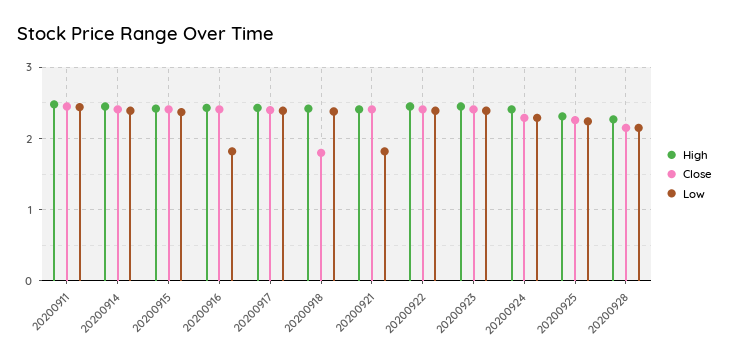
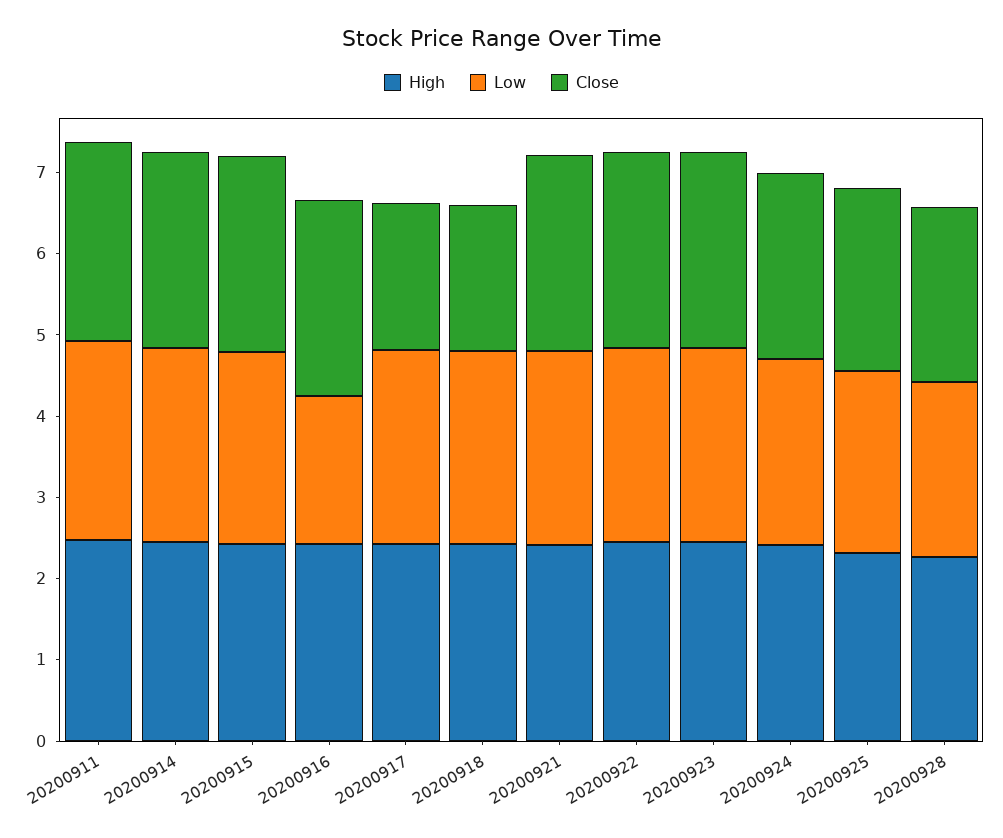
  {
    "High": {
      "20200911": 2.5,
      "20200914": 2.5,
      "20200915": 2.4,
      "20200916": 2.4,
      "20200917": 2.4,
      "20200918": 2.4,
      "20200921": 2.4,
      "20200922": 2.5,
      "20200923": 2.5,
      "20200924": 2.4,
      "20200925": 2.3,
      "20200928": 2.3
    },
    "Close": {
      "20200911": 2.5,
      "20200914": 2.4,
      "20200915": 2.4,
      "20200916": 2.4,
-     "20200917": 2.4,
+     "20200917": 1.8,
      "20200918": 1.8,
      "20200921": 2.4,
      "20200922": 2.4,
      "20200923": 2.4,
      "20200924": 2.3,
      "20200925": 2.3,
      "20200928": 2.2
    },
    "Low": {
      "20200911": 2.4,
      "20200914": 2.4,
      "20200915": 2.4,
      "20200916": 1.8,
      "20200917": 2.4,
      "20200918": 2.4,
-     "20200921": 1.8,
+     "20200921": 2.4,
      "20200922": 2.4,
      "20200923": 2.4,
      "20200924": 2.3,
      "20200925": 2.2,
      "20200928": 2.2
    }
  }

